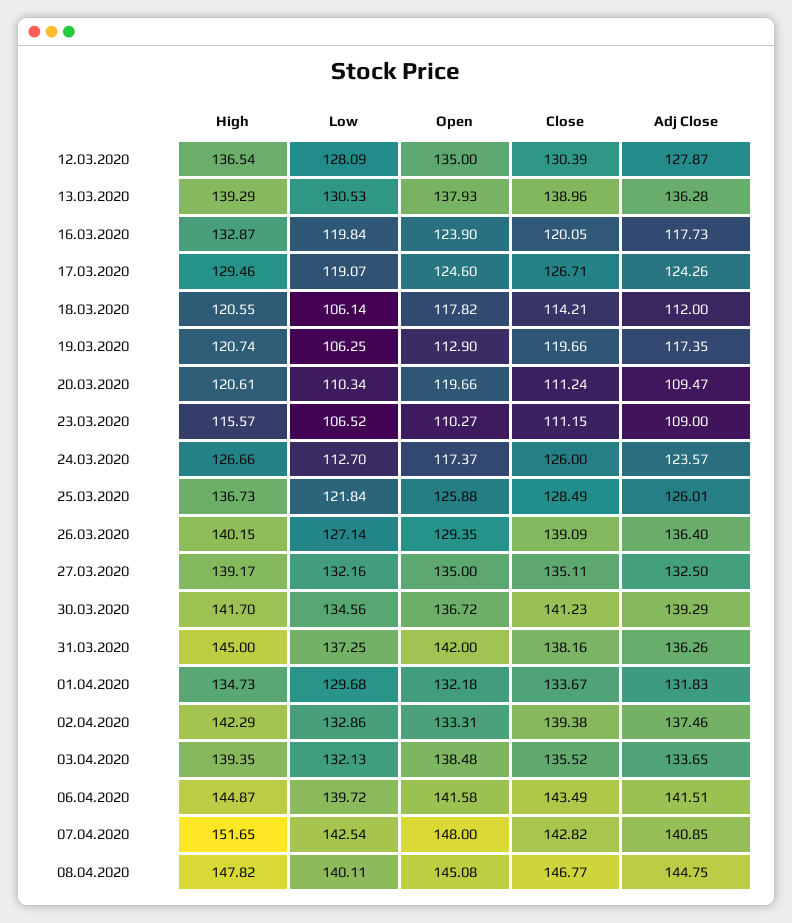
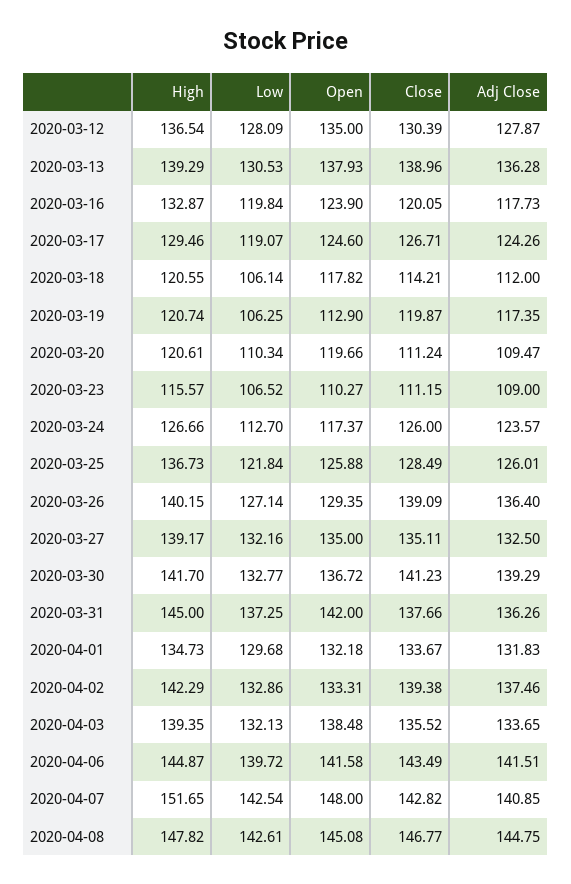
  {
    "High": {
      "12.03.2020": 136.54,
      "13.03.2020": 139.29,
      "16.03.2020": 132.87,
      "17.03.2020": 129.46,
      "18.03.2020": 120.55,
      "19.03.2020": 120.74,
      "20.03.2020": 120.61,
      "23.03.2020": 115.57,
      "24.03.2020": 126.66,
      "25.03.2020": 136.73,
      "26.03.2020": 140.15,
      "27.03.2020": 139.17,
      "30.03.2020": 141.7,
      "31.03.2020": 145,
      "01.04.2020": 134.73,
      "02.04.2020": 142.29,
      "03.04.2020": 139.35,
      "06.04.2020": 144.87,
      "07.04.2020": 151.65,
      "08.04.2020": 147.82
    },
    "Low": {
      "12.03.2020": 128.09,
      "13.03.2020": 130.53,
      "16.03.2020": 119.84,
      "17.03.2020": 119.07,
      "18.03.2020": 106.14,
      "19.03.2020": 106.25,
      "20.03.2020": 110.34,
      "23.03.2020": 106.52,
      "24.03.2020": 112.7,
      "25.03.2020": 121.84,
      "26.03.2020": 127.14,
      "27.03.2020": 132.16,
-     "30.03.2020": 134.56,
+     "30.03.2020": 132.77,
      "31.03.2020": 137.25,
      "01.04.2020": 129.68,
      "02.04.2020": 132.86,
      "03.04.2020": 132.13,
      "06.04.2020": 139.72,
      "07.04.2020": 142.54,
-     "08.04.2020": 140.11
+     "08.04.2020": 142.61
    },
    "Open": {
      "12.03.2020": 135,
      "13.03.2020": 137.93,
      "16.03.2020": 123.9,
      "17.03.2020": 124.6,
      "18.03.2020": 117.82,
      "19.03.2020": 112.9,
      "20.03.2020": 119.66,
      "23.03.2020": 110.27,
      "24.03.2020": 117.37,
      "25.03.2020": 125.88,
      "26.03.2020": 129.35,
      "27.03.2020": 135,
      "30.03.2020": 136.72,
      "31.03.2020": 142,
      "01.04.2020": 132.18,
      "02.04.2020": 133.31,
      "03.04.2020": 138.48,
      "06.04.2020": 141.58,
      "07.04.2020": 148,
      "08.04.2020": 145.08
    },
    "Close": {
      "12.03.2020": 130.39,
      "13.03.2020": 138.96,
      "16.03.2020": 120.05,
      "17.03.2020": 126.71,
      "18.03.2020": 114.21,
-     "19.03.2020": 119.66,
+     "19.03.2020": 119.87,
      "20.03.2020": 111.24,
      "23.03.2020": 111.15,
      "24.03.2020": 126,
      "25.03.2020": 128.49,
      "26.03.2020": 139.09,
      "27.03.2020": 135.11,
      "30.03.2020": 141.23,
-     "31.03.2020": 138.16,
+     "31.03.2020": 137.66,
      "01.04.2020": 133.67,
      "02.04.2020": 139.38,
      "03.04.2020": 135.52,
      "06.04.2020": 143.49,
      "07.04.2020": 142.82,
      "08.04.2020": 146.77
    },
    "Adj Close": {
      "12.03.2020": 127.87,
      "13.03.2020": 136.28,
      "16.03.2020": 117.73,
      "17.03.2020": 124.26,
      "18.03.2020": 112,
      "19.03.2020": 117.35,
      "20.03.2020": 109.47,
      "23.03.2020": 109,
      "24.03.2020": 123.57,
      "25.03.2020": 126.01,
      "26.03.2020": 136.4,
      "27.03.2020": 132.5,
      "30.03.2020": 139.29,
      "31.03.2020": 136.26,
      "01.04.2020": 131.83,
      "02.04.2020": 137.46,
      "03.04.2020": 133.65,
      "06.04.2020": 141.51,
      "07.04.2020": 140.85,
      "08.04.2020": 144.75
    }
  }

